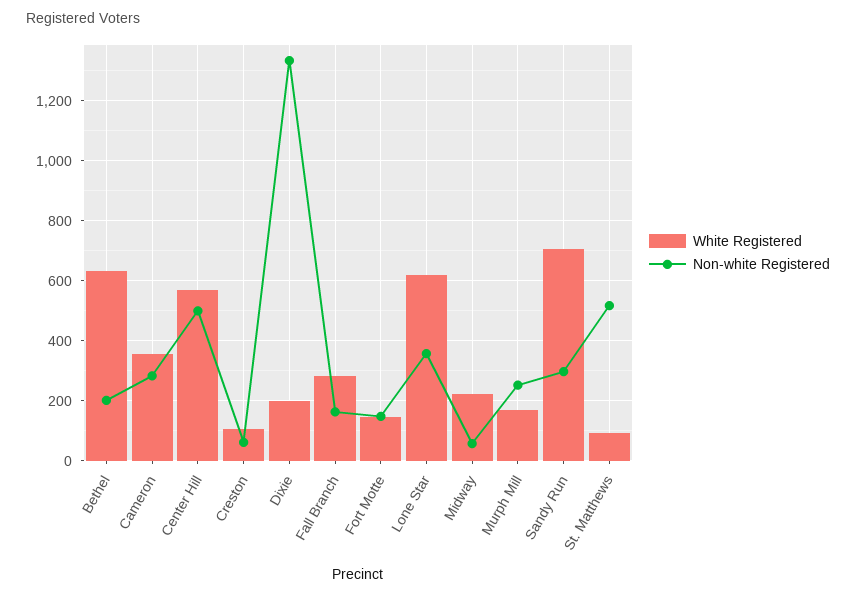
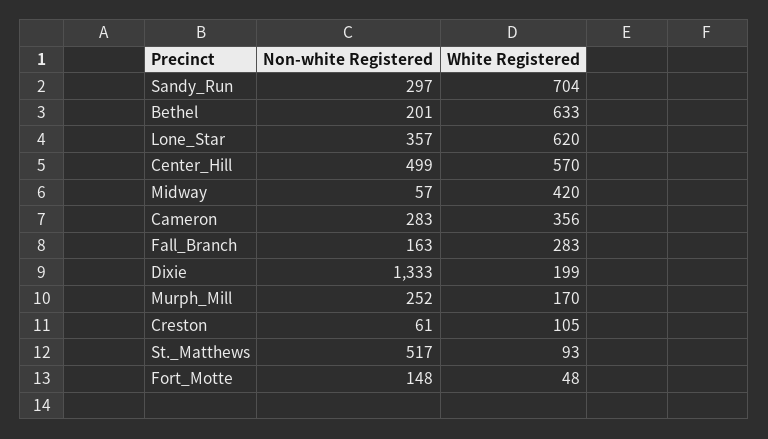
  {
    "White Registered": {
      "Bethel": 633,
      "Cameron": 356,
      "Center Hill": 570,
      "Creston": 105,
      "Dixie": 199,
      "Fall Branch": 283,
-     "Fort Motte": 140,
+     "Fort Motte": 48,
      "Lone Star": 620,
-     "Midway": 220,
+     "Midway": 420,
      "Murph Mill": 170,
      "Sandy Run": 704,
      "St. Matthews": 93
    },
    "Non-white Registered": {
      "Bethel": 201,
      "Cameron": 283,
      "Center Hill": 499,
      "Creston": 61,
      "Dixie": 1333,
      "Fall Branch": 163,
      "Fort Motte": 148,
      "Lone Star": 357,
      "Midway": 57,
      "Murph Mill": 252,
      "Sandy Run": 297,
      "St. Matthews": 517
    }
  }

